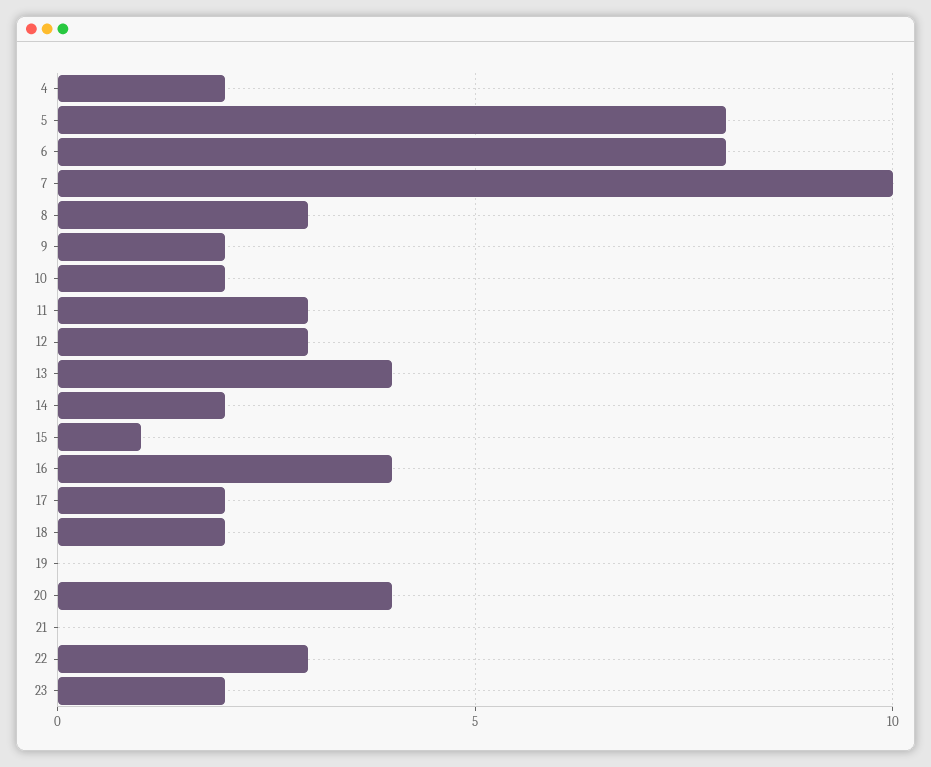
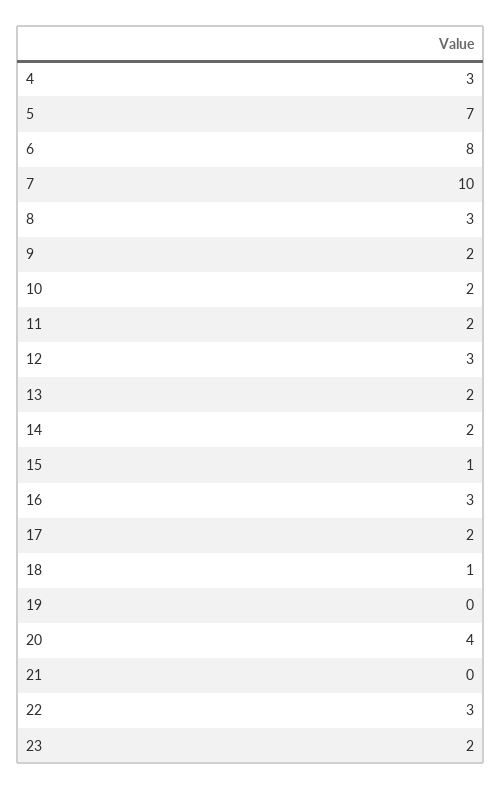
  {
-   "4": 2,
+   "4": 3,
-   "5": 8,
+   "5": 7,
    "6": 8,
    "7": 10,
    "8": 3,
    "9": 2,
    "10": 2,
-   "11": 3,
+   "11": 2,
    "12": 3,
-   "13": 4,
+   "13": 2,
    "14": 2,
    "15": 1,
-   "16": 4,
+   "16": 3,
    "17": 2,
-   "18": 2,
+   "18": 1,
    "19": 0,
    "20": 4,
    "21": 0,
    "22": 3,
    "23": 2
  }

